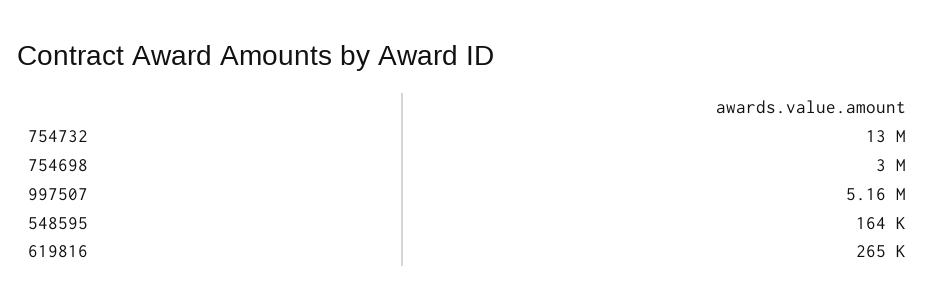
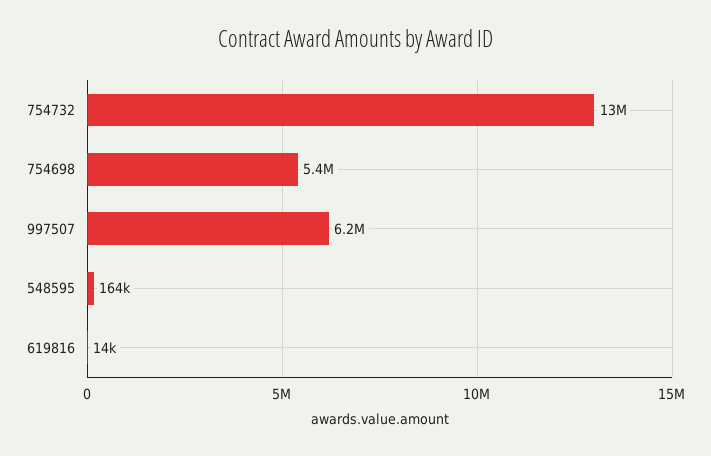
  {
    "754732": 13000000,
-   "754698": 3000000,
+   "754698": 5400000,
-   "997507": 5160000,
+   "997507": 6200000,
    "548595": 164000,
-   "619816": 265000
+   "619816": 14000
  }

